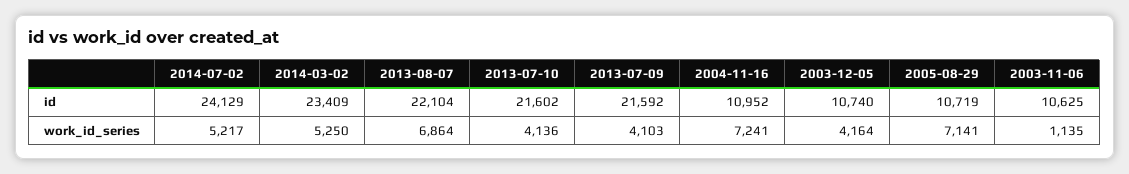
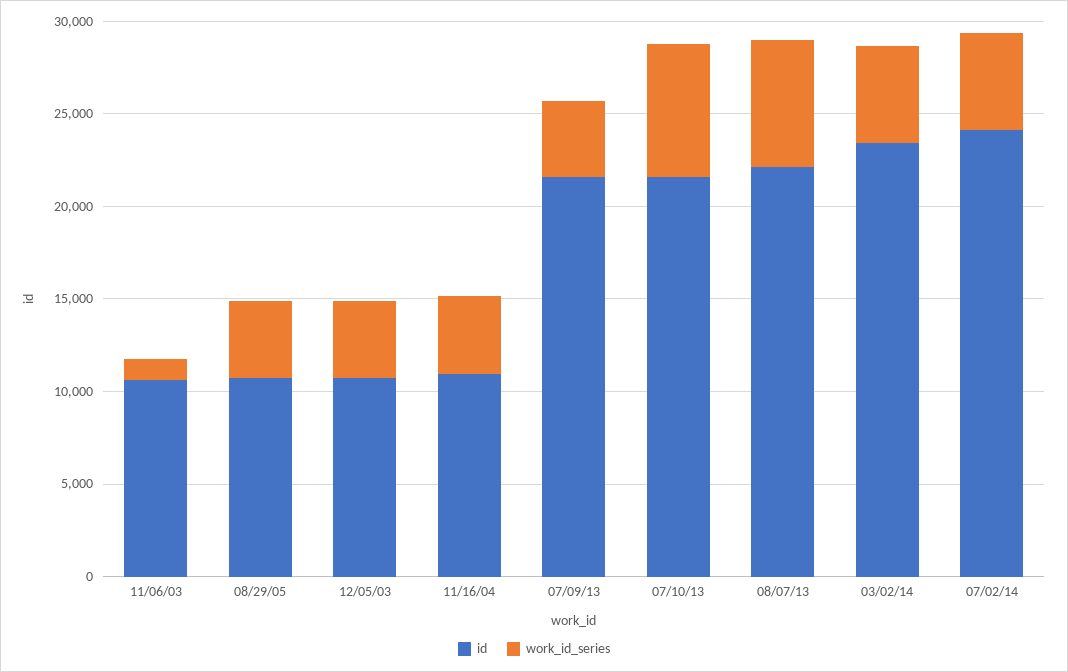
  {
    "id": {
      "2014-07-02": 24129,
      "2014-03-02": 23409,
      "2013-08-07": 22104,
      "2013-07-10": 21602,
      "2013-07-09": 21592,
      "2004-11-16": 10952,
      "2003-12-05": 10740,
      "2005-08-29": 10719,
      "2003-11-06": 10625
    },
    "work_id_series": {
      "2014-07-02": 5217,
      "2014-03-02": 5250,
      "2013-08-07": 6864,
-     "2013-07-10": 4136,
+     "2013-07-10": 7000,
      "2013-07-09": 4103,
-     "2004-11-16": 7241,
+     "2004-11-16": 4000,
      "2003-12-05": 4164,
-     "2005-08-29": 7141,
+     "2005-08-29": 4000,
      "2003-11-06": 1135
    }
  }

